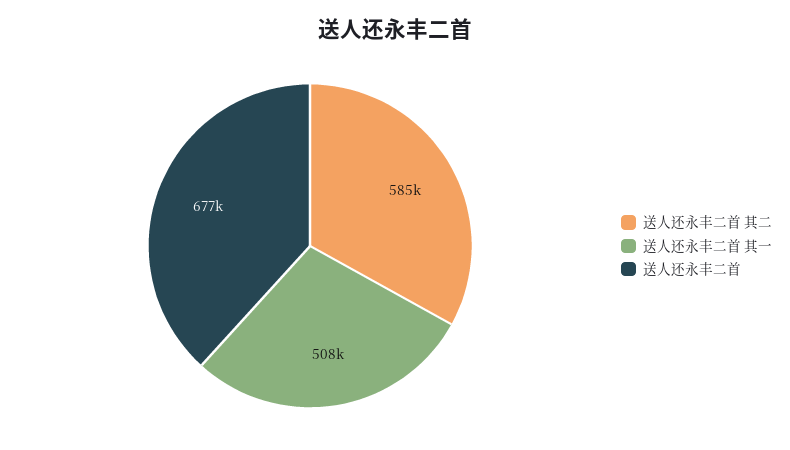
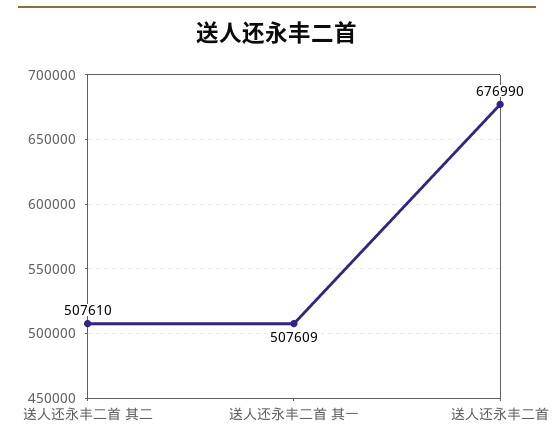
  {
-   "送人还永丰二首 其二": 585000,
+   "送人还永丰二首 其二": 507610,
    "送人还永丰二首 其一": 507609,
    "送人还永丰二首": 676990
  }

